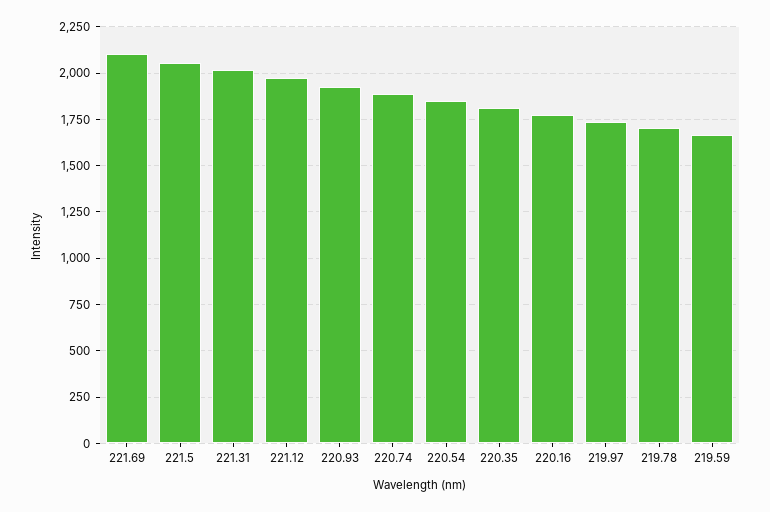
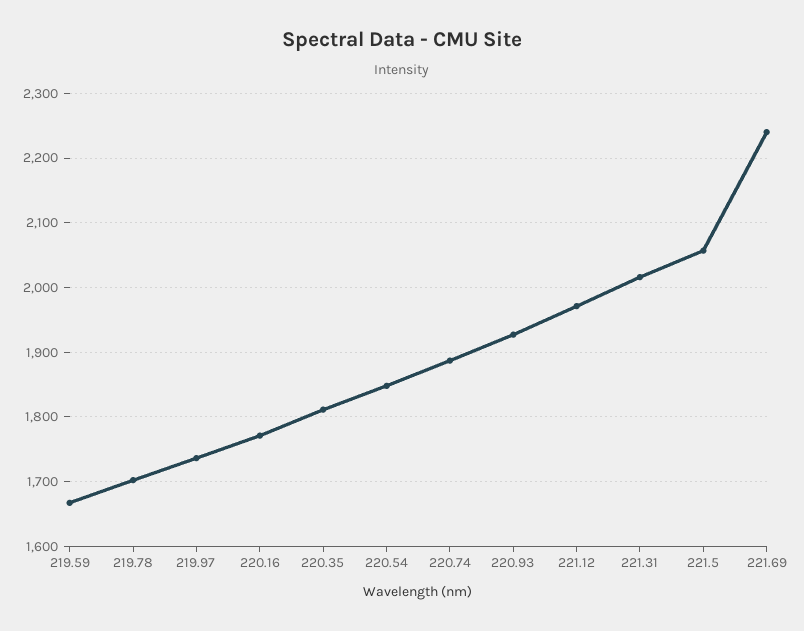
  {
-   "221.69": 2100,
+   "221.69": 2240,
    "221.5": 2060,
    "221.31": 2020,
    "221.12": 1970,
    "220.93": 1930,
    "220.74": 1890,
    "220.54": 1850,
    "220.35": 1810,
    "220.16": 1770,
    "219.97": 1740,
    "219.78": 1700,
    "219.59": 1670
  }

